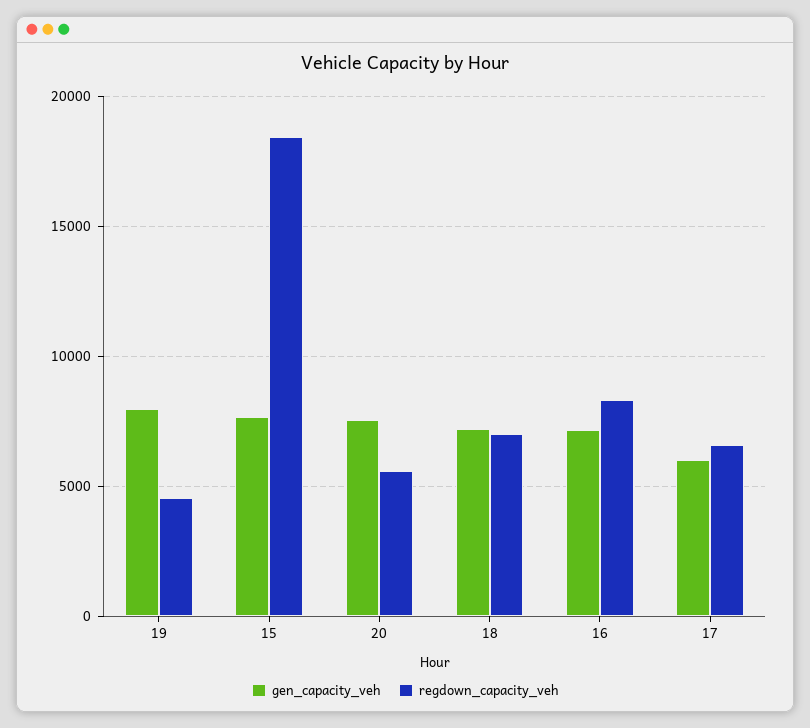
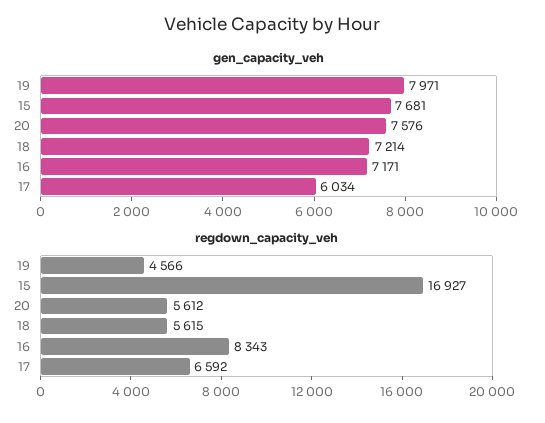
  {
    "gen_capacity_veh": {
      "19": 7971,
      "15": 7681,
      "20": 7576,
      "18": 7214,
      "16": 7171,
      "17": 6034
    },
    "regdown_capacity_veh": {
      "19": 4566,
-     "15": 18500,
+     "15": 16927,
      "20": 5612,
-     "18": 7000,
+     "18": 5615,
      "16": 8343,
      "17": 6592
    }
  }

